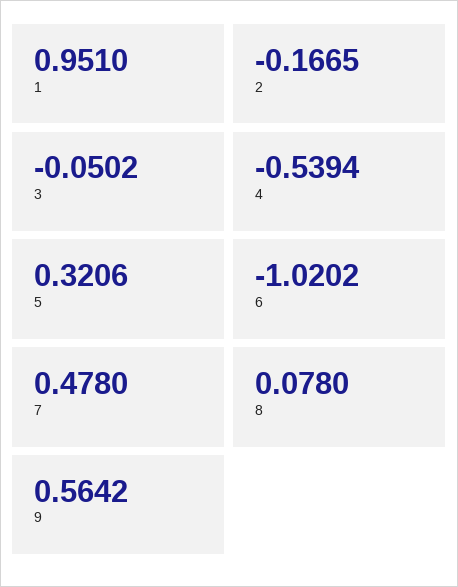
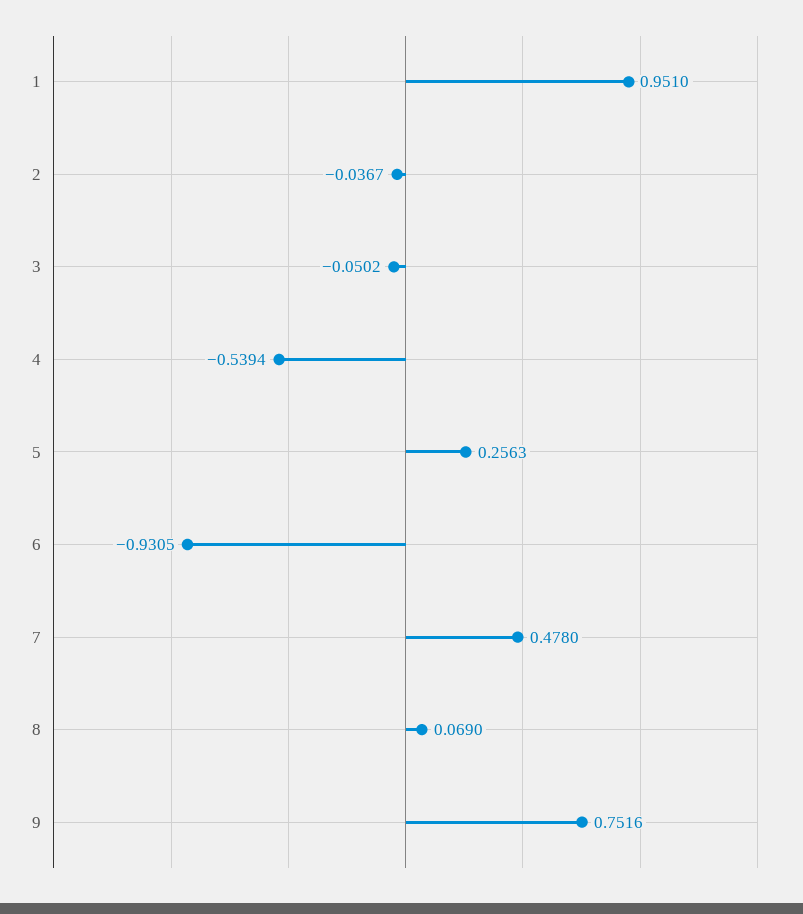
  {
    "1": 0.951,
-   "2": -0.1665,
+   "2": -0.0367,
    "3": -0.0502,
    "4": -0.5394,
-   "5": 0.3206,
+   "5": 0.2563,
-   "6": -1.0202,
+   "6": -0.9305,
    "7": 0.478,
-   "8": 0.078,
+   "8": 0.069,
-   "9": 0.5642
+   "9": 0.7516
  }

